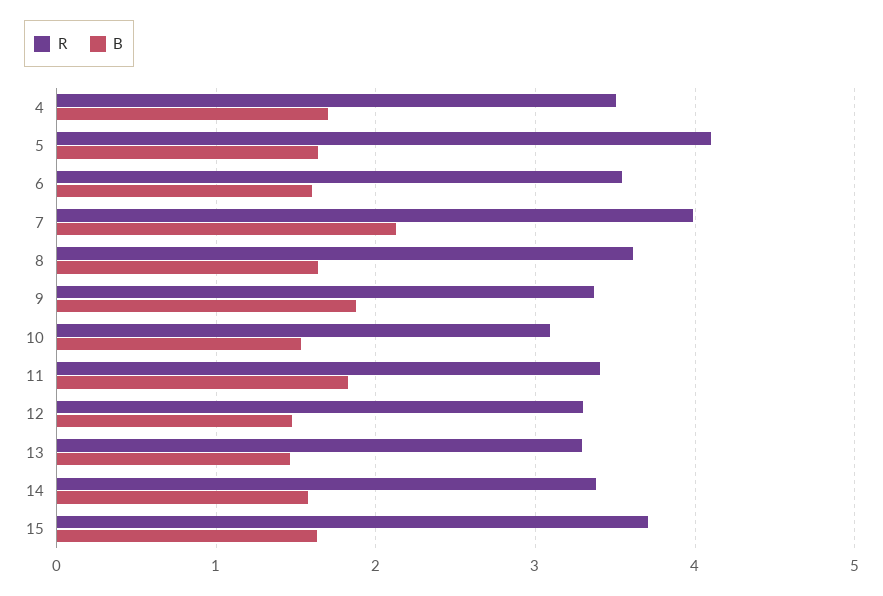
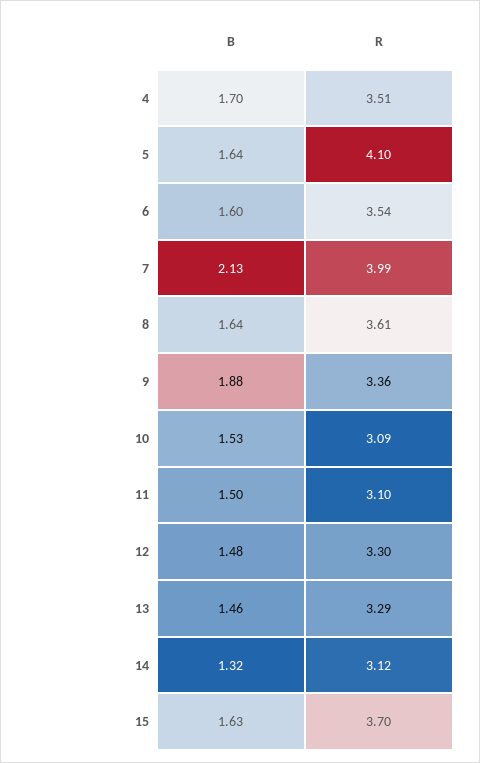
  {
    "R": {
      "4": 3.51,
      "5": 4.1,
      "6": 3.54,
      "7": 3.99,
      "8": 3.61,
      "9": 3.36,
      "10": 3.09,
-     "11": 3.4,
+     "11": 3.1,
      "12": 3.3,
      "13": 3.29,
-     "14": 3.4,
+     "14": 3.12,
      "15": 3.7
    },
    "B": {
      "4": 1.7,
      "5": 1.64,
      "6": 1.6,
      "7": 2.13,
      "8": 1.64,
      "9": 1.88,
      "10": 1.53,
-     "11": 1.8,
+     "11": 1.5,
      "12": 1.48,
      "13": 1.46,
-     "14": 1.6,
+     "14": 1.32,
      "15": 1.63
    }
  }

